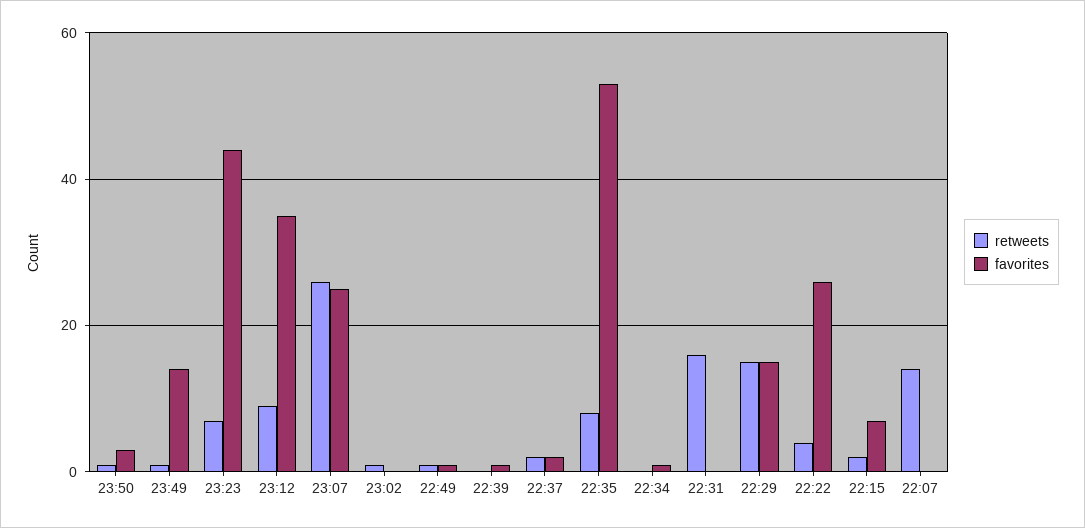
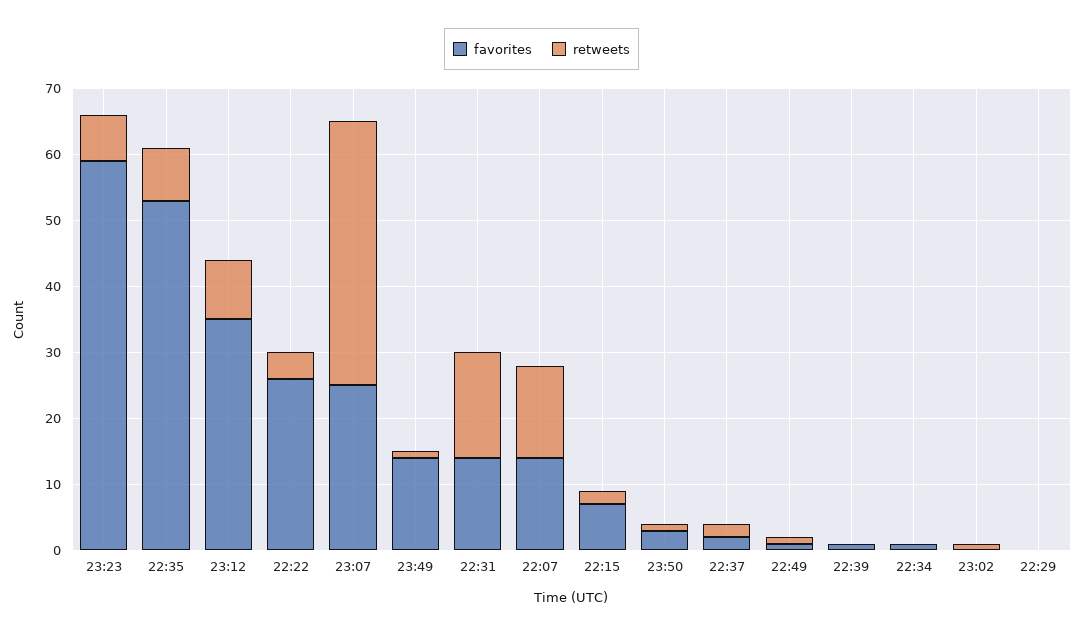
  {
    "retweets": {
      "23:50": 0,
      "23:49": 0,
      "23:23": 5,
      "23:12": 10,
-     "23:07": 25,
+     "23:07": 40,
      "23:02": 0,
      "22:49": 0,
      "22:39": 0,
      "22:37": 0,
      "22:35": 10,
      "22:34": 0,
      "22:31": 15,
-     "22:29": 15,
+     "22:29": 0,
      "22:22": 5,
      "22:15": 0,
      "22:07": 15
    },
    "favorites": {
      "23:50": 5,
      "23:49": 15,
-     "23:23": 45,
+     "23:23": 60,
      "23:12": 35,
      "23:07": 25,
      "23:02": 0,
      "22:49": 0,
      "22:39": 0,
      "22:37": 0,
      "22:35": 55,
      "22:34": 0,
-     "22:31": 0,
+     "22:31": 15,
-     "22:29": 15,
+     "22:29": 0,
      "22:22": 25,
      "22:15": 5,
-     "22:07": 0
+     "22:07": 15
    }
  }

